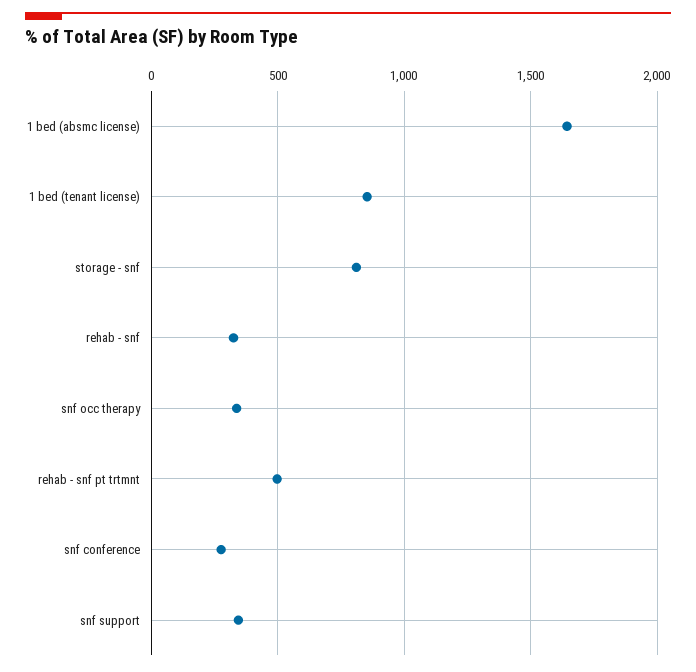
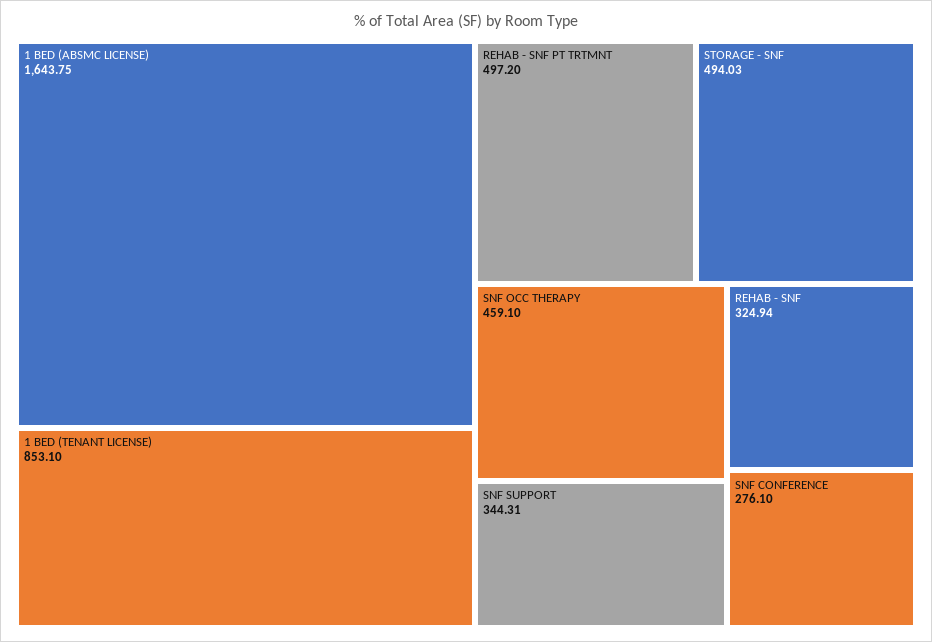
  {
    "1 bed (absmc license)": 1643.75,
    "1 bed (tenant license)": 853.1,
-   "storage - snf": 800,
+   "storage - snf": 494.03,
    "rehab - snf": 324.94,
-   "snf occ therapy": 350,
+   "snf occ therapy": 459.1,
    "rehab - snf pt trtmnt": 497.2,
    "snf conference": 276.1,
    "snf support": 344.31
  }

